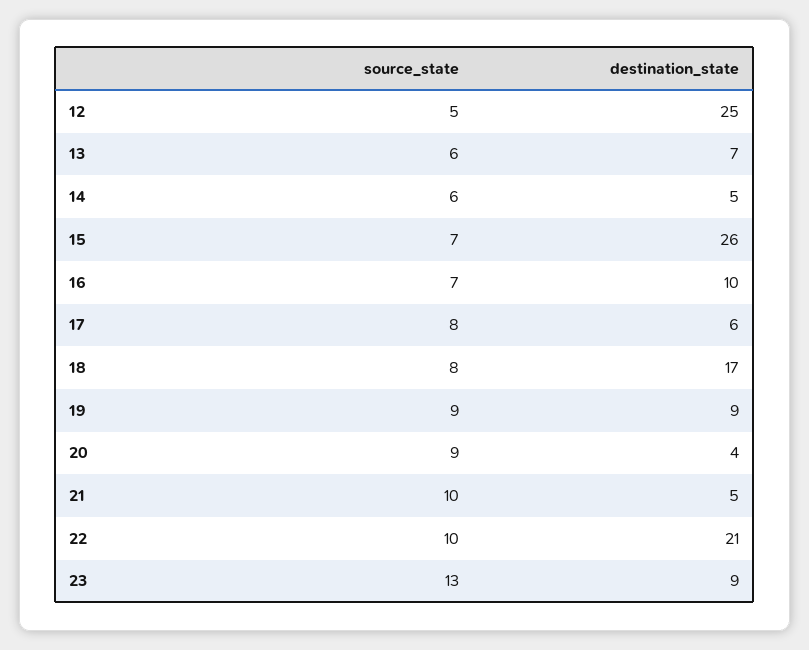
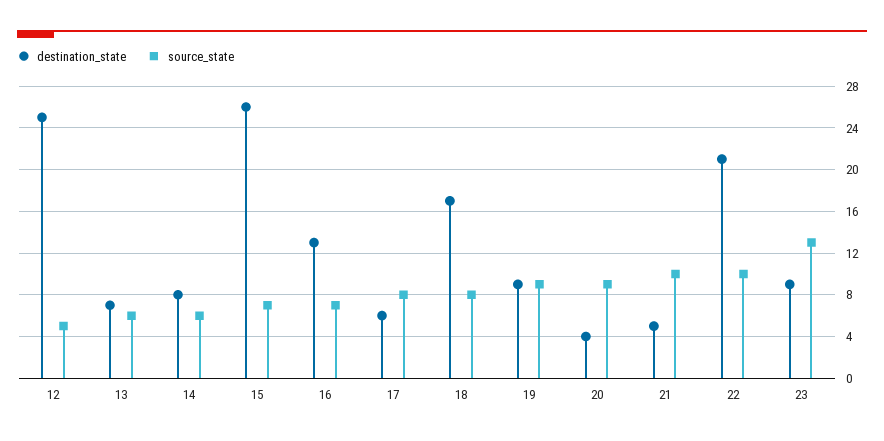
  {
    "source_state": {
      "12": 5,
      "13": 6,
      "14": 6,
      "15": 7,
      "16": 7,
      "17": 8,
      "18": 8,
      "19": 9,
      "20": 9,
      "21": 10,
      "22": 10,
      "23": 13
    },
    "destination_state": {
      "12": 25,
      "13": 7,
-     "14": 5,
+     "14": 8,
      "15": 26,
-     "16": 10,
+     "16": 13,
      "17": 6,
      "18": 17,
      "19": 9,
      "20": 4,
      "21": 5,
      "22": 21,
      "23": 9
    }
  }

